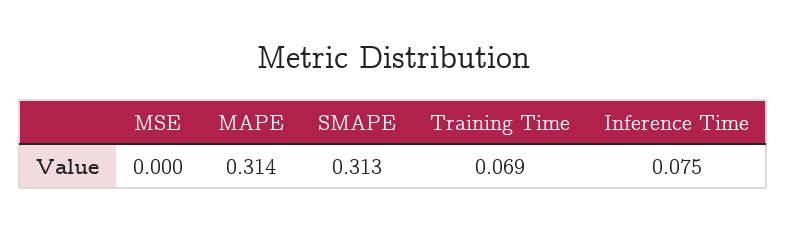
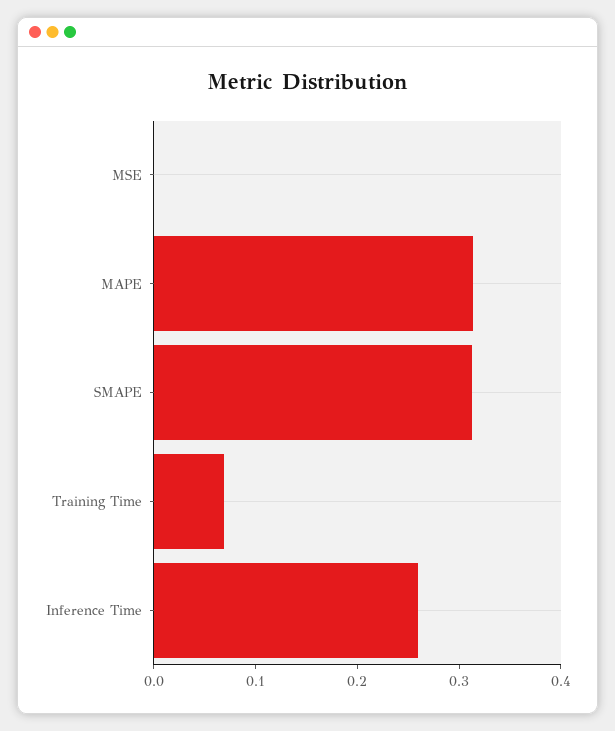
  {
    "MSE": 0,
    "MAPE": 0.314,
    "SMAPE": 0.313,
    "Training Time": 0.069,
-   "Inference Time": 0.075
+   "Inference Time": 0.26
  }

